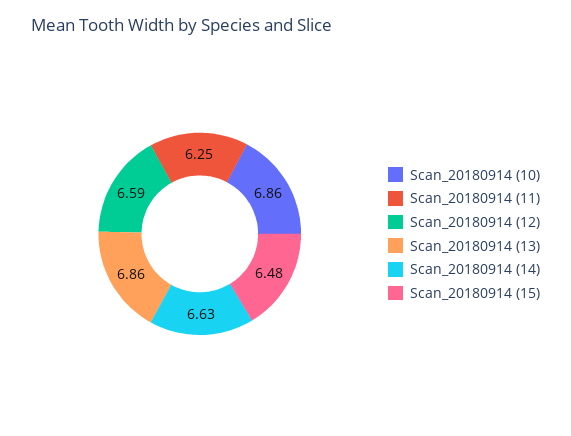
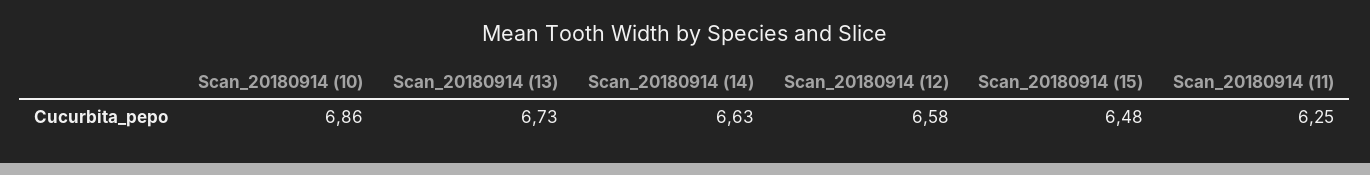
  {
    "Scan_20180914 (10)": 6.86,
    "Scan_20180914 (11)": 6.25,
-   "Scan_20180914 (12)": 6.59,
+   "Scan_20180914 (12)": 6.58,
-   "Scan_20180914 (13)": 6.86,
+   "Scan_20180914 (13)": 6.73,
    "Scan_20180914 (14)": 6.63,
    "Scan_20180914 (15)": 6.48
  }

